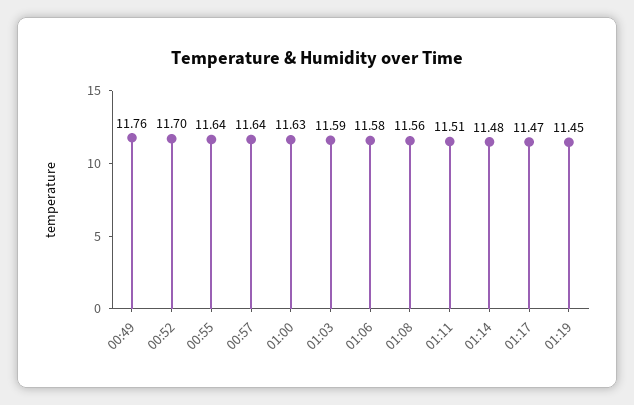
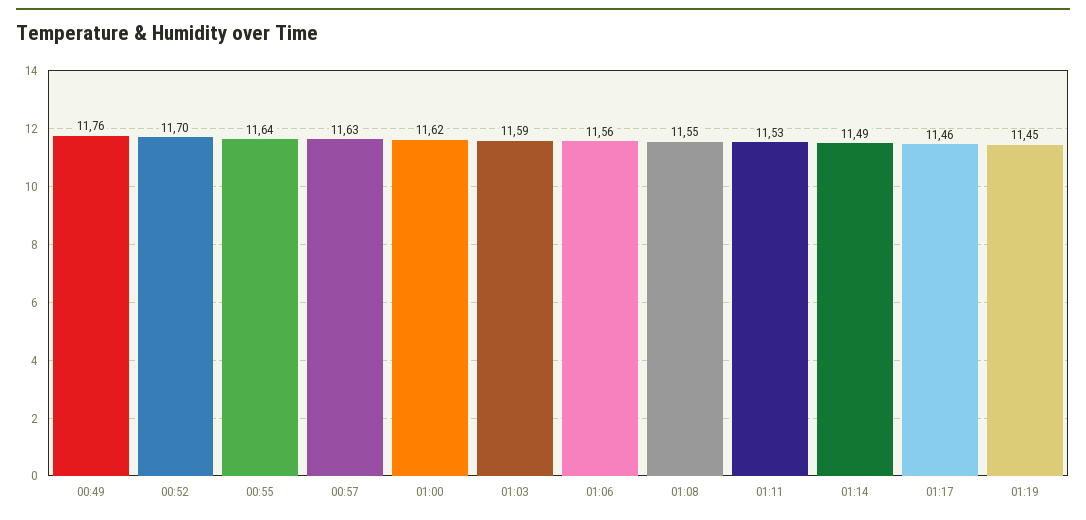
  {
    "00:49": 11.76,
    "00:52": 11.7,
    "00:55": 11.64,
-   "00:57": 11.64,
+   "00:57": 11.63,
-   "01:00": 11.63,
+   "01:00": 11.62,
    "01:03": 11.59,
-   "01:06": 11.58,
+   "01:06": 11.56,
-   "01:08": 11.56,
+   "01:08": 11.55,
-   "01:11": 11.51,
+   "01:11": 11.53,
-   "01:14": 11.48,
+   "01:14": 11.49,
-   "01:17": 11.47,
+   "01:17": 11.46,
    "01:19": 11.45
  }

